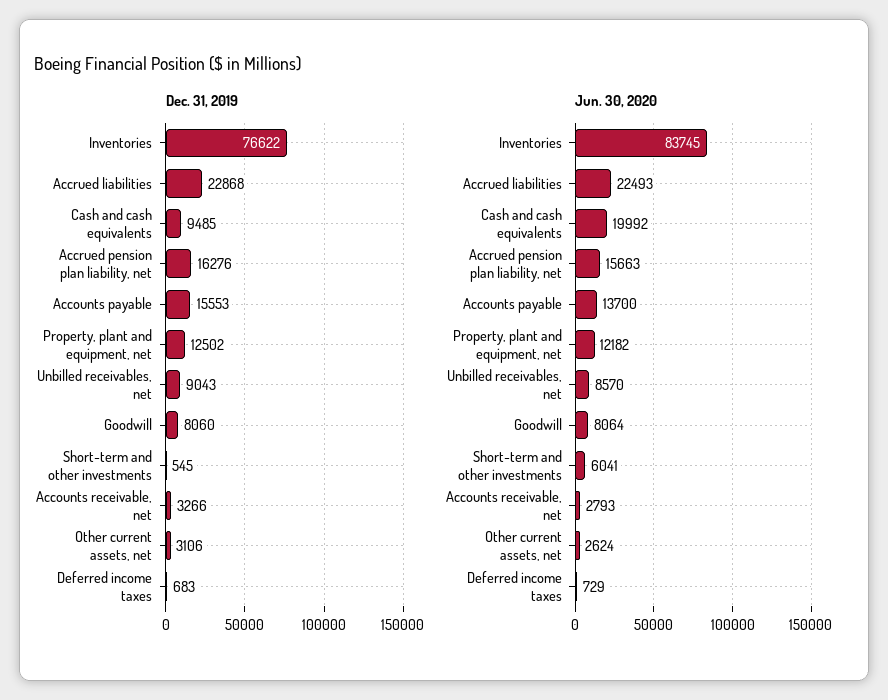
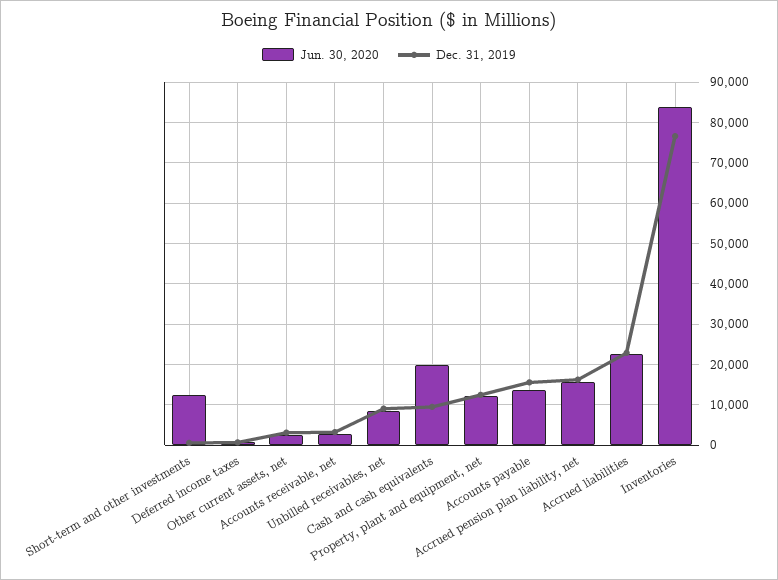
  {
    "Dec. 31, 2019": {
      "Inventories": 76622,
      "Accrued liabilities": 22868,
      "Cash and cash equivalents": 9485,
      "Accrued pension plan liability, net": 16276,
      "Accounts payable": 15553,
      "Property, plant and equipment, net": 12502,
      "Unbilled receivables, net": 9043,
-     "Goodwill": 8060,
      "Short-term and other investments": 545,
      "Accounts receivable, net": 3266,
      "Other current assets, net": 3106,
      "Deferred income taxes": 683
    },
    "Jun. 30, 2020": {
      "Inventories": 83745,
      "Accrued liabilities": 22493,
      "Cash and cash equivalents": 19992,
      "Accrued pension plan liability, net": 15663,
      "Accounts payable": 13700,
      "Property, plant and equipment, net": 12182,
      "Unbilled receivables, net": 8570,
-     "Goodwill": 8064,
-     "Short-term and other investments": 6041,
+     "Short-term and other investments": 12000,
      "Accounts receivable, net": 2793,
      "Other current assets, net": 2624,
      "Deferred income taxes": 729
    }
  }

